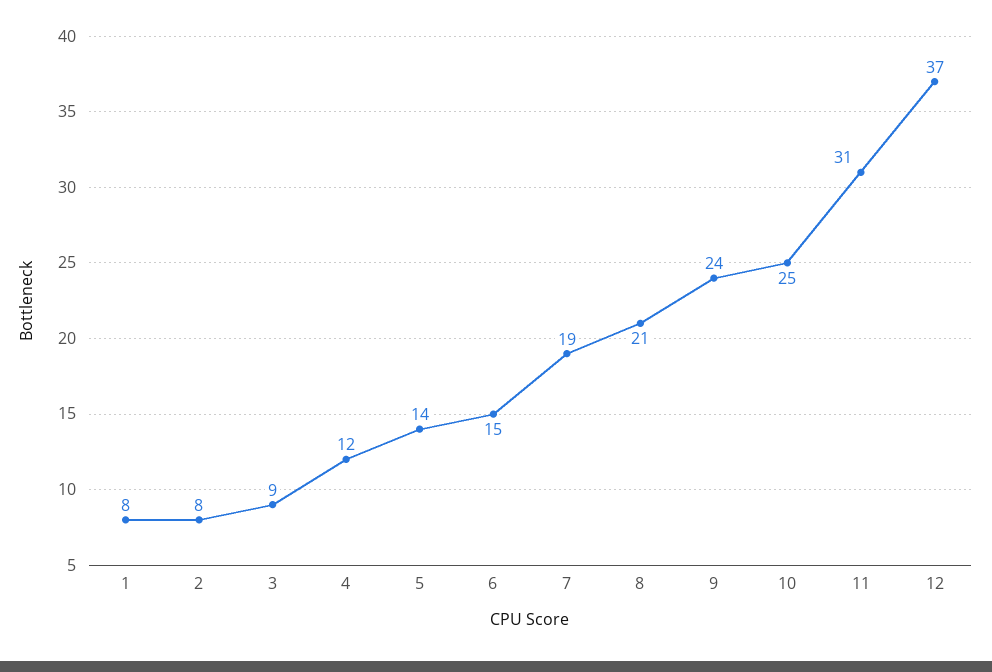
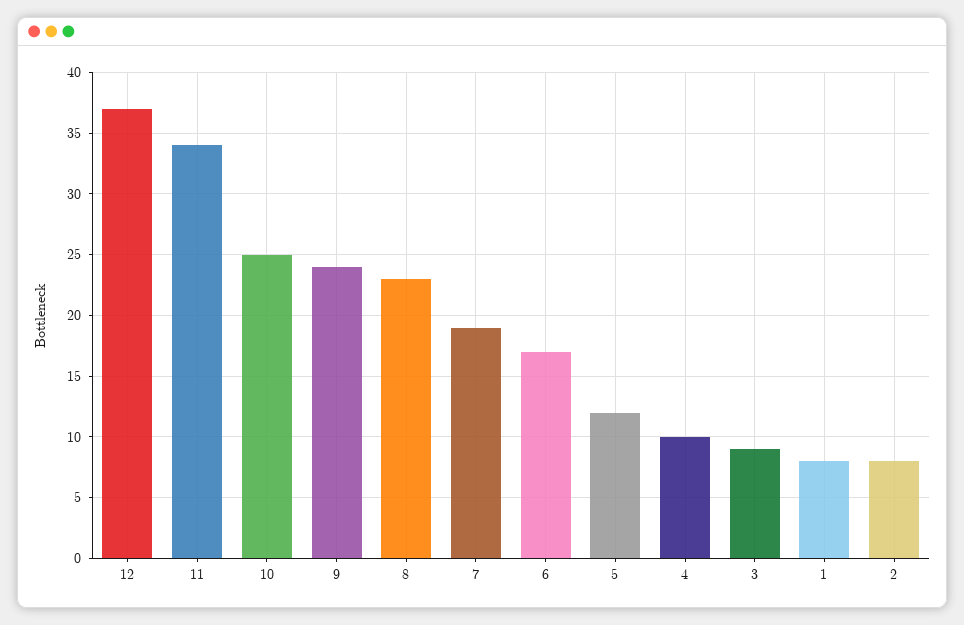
  {
    "1": 8,
    "2": 8,
    "3": 9,
-   "4": 12,
+   "4": 10,
-   "5": 14,
+   "5": 12,
-   "6": 15,
+   "6": 17,
    "7": 19,
-   "8": 21,
+   "8": 23,
    "9": 24,
    "10": 25,
-   "11": 31,
+   "11": 34,
    "12": 37
  }

